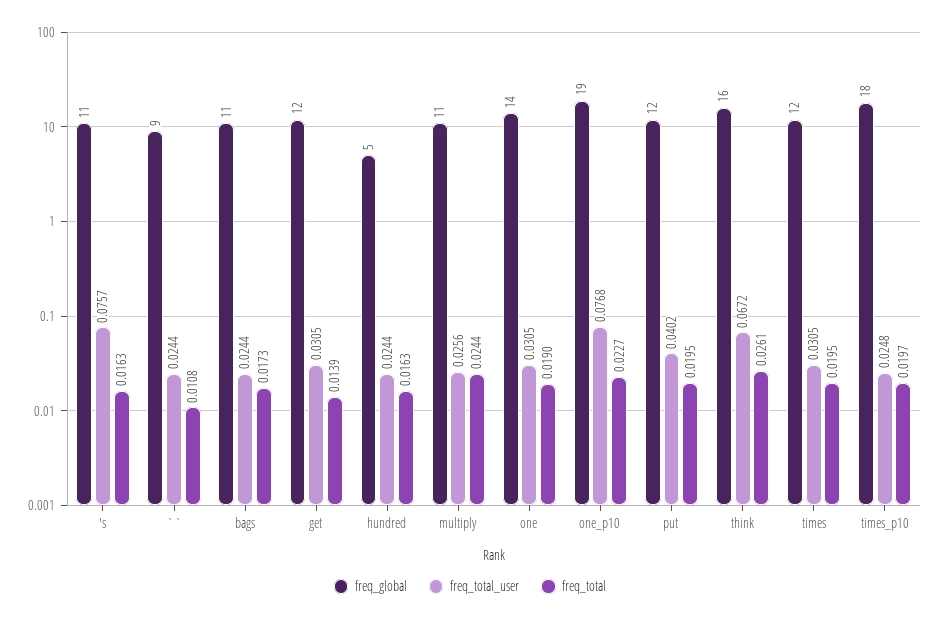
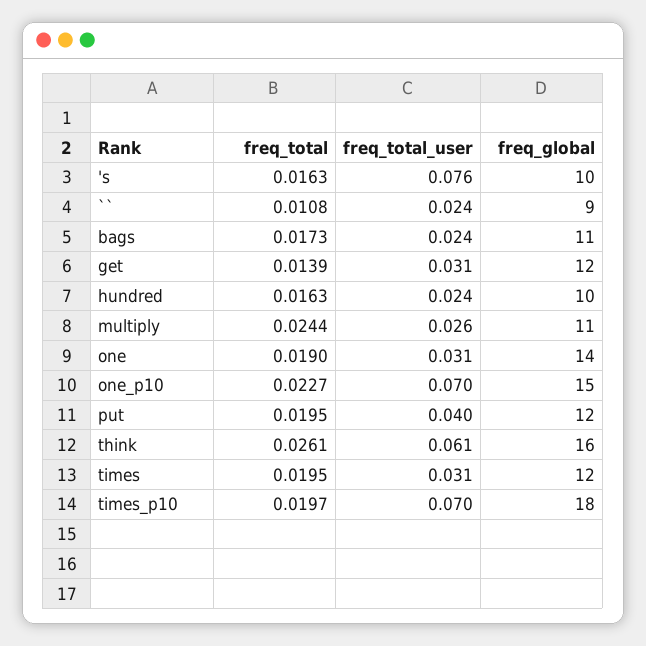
  {
    "freq_global": {
-     "'s": 11,
+     "'s": 10,
      "``": 9,
      "bags": 11,
      "get": 12,
-     "hundred": 5,
+     "hundred": 10,
      "multiply": 11,
      "one": 14,
-     "one_p10": 19,
+     "one_p10": 15,
      "put": 12,
      "think": 16,
      "times": 12,
      "times_p10": 18
    },
    "freq_total_user": {
      "'s": 0.0757,
      "``": 0.0244,
      "bags": 0.0244,
      "get": 0.0305,
      "hundred": 0.0244,
      "multiply": 0.0256,
      "one": 0.0305,
-     "one_p10": 0.0768,
+     "one_p10": 0.07,
      "put": 0.0402,
-     "think": 0.0672,
+     "think": 0.061,
      "times": 0.0305,
-     "times_p10": 0.0248
+     "times_p10": 0.07
    },
    "freq_total": {
      "'s": 0.0163,
      "``": 0.0108,
      "bags": 0.0173,
      "get": 0.0139,
      "hundred": 0.0163,
      "multiply": 0.0244,
      "one": 0.019,
      "one_p10": 0.0227,
      "put": 0.0195,
      "think": 0.0261,
      "times": 0.0195,
      "times_p10": 0.0197
    }
  }

